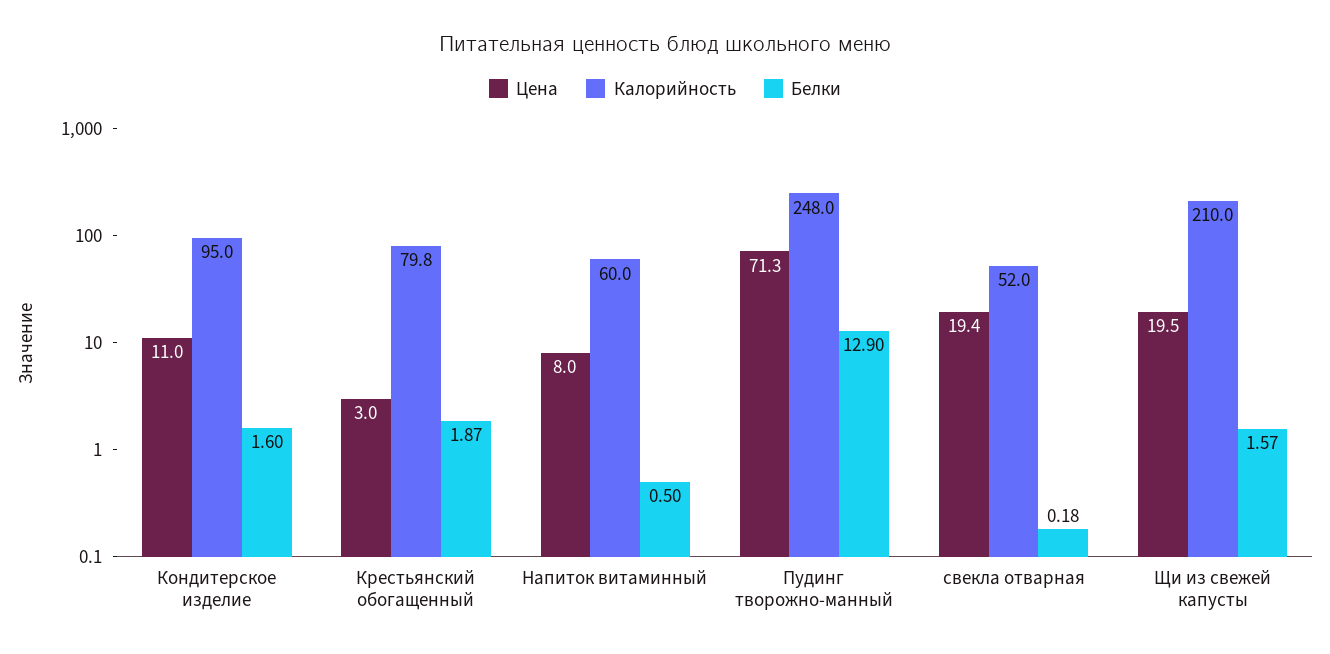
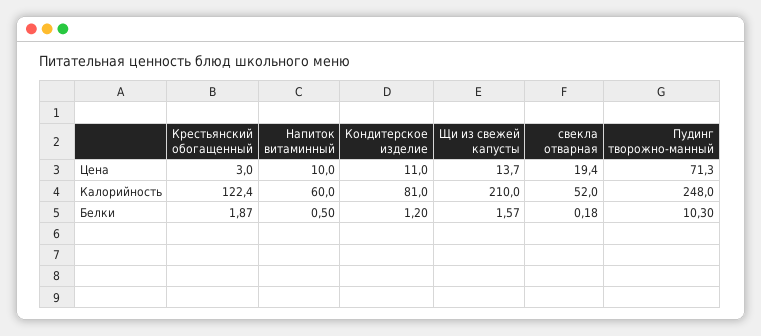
  {
    "Цена": {
      "Кондитерское изделие": 11,
      "Крестьянский обогащенный": 3,
-     "Напиток витаминный": 8,
+     "Напиток витаминный": 10,
      "Пудинг творожно-манный": 71.3,
      "свекла отварная": 19.4,
-     "Щи из свежей капусты": 19.5
+     "Щи из свежей капусты": 13.7
    },
    "Калорийность": {
-     "Кондитерское изделие": 95,
+     "Кондитерское изделие": 81,
-     "Крестьянский обогащенный": 79.8,
+     "Крестьянский обогащенный": 122.4,
      "Напиток витаминный": 60,
      "Пудинг творожно-манный": 248,
      "свекла отварная": 52,
      "Щи из свежей капусты": 210
    },
    "Белки": {
-     "Кондитерское изделие": 1.6,
+     "Кондитерское изделие": 1.2,
      "Крестьянский обогащенный": 1.87,
      "Напиток витаминный": 0.5,
-     "Пудинг творожно-манный": 12.9,
+     "Пудинг творожно-манный": 10.3,
      "свекла отварная": 0.18,
      "Щи из свежей капусты": 1.57
    }
  }

